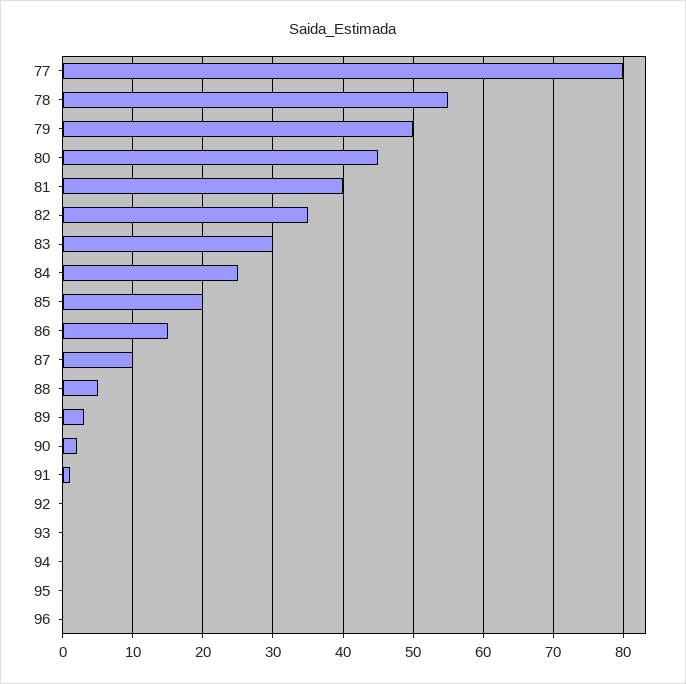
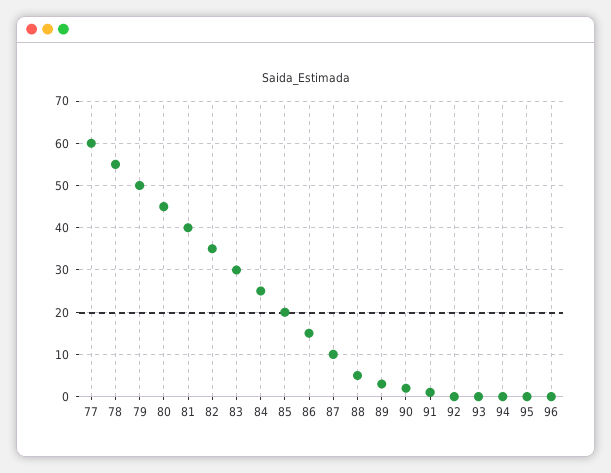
  {
-   "77": 80,
+   "77": 60,
    "78": 55,
    "79": 50,
    "80": 45,
    "81": 40,
    "82": 35,
    "83": 30,
    "84": 25,
    "85": 20,
    "86": 15,
    "87": 10,
    "88": 5,
    "89": 3,
    "90": 2,
    "91": 1,
    "92": 0,
    "93": 0,
    "94": 0,
    "95": 0,
    "96": 0
  }

